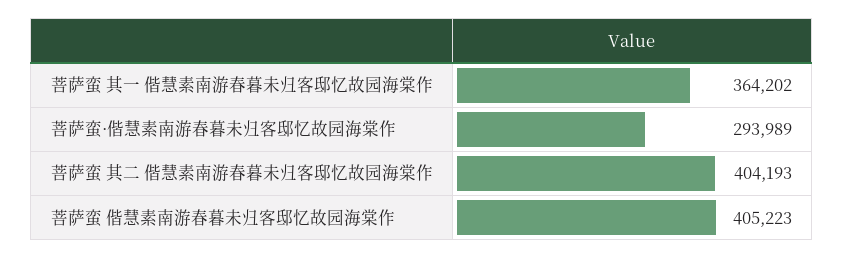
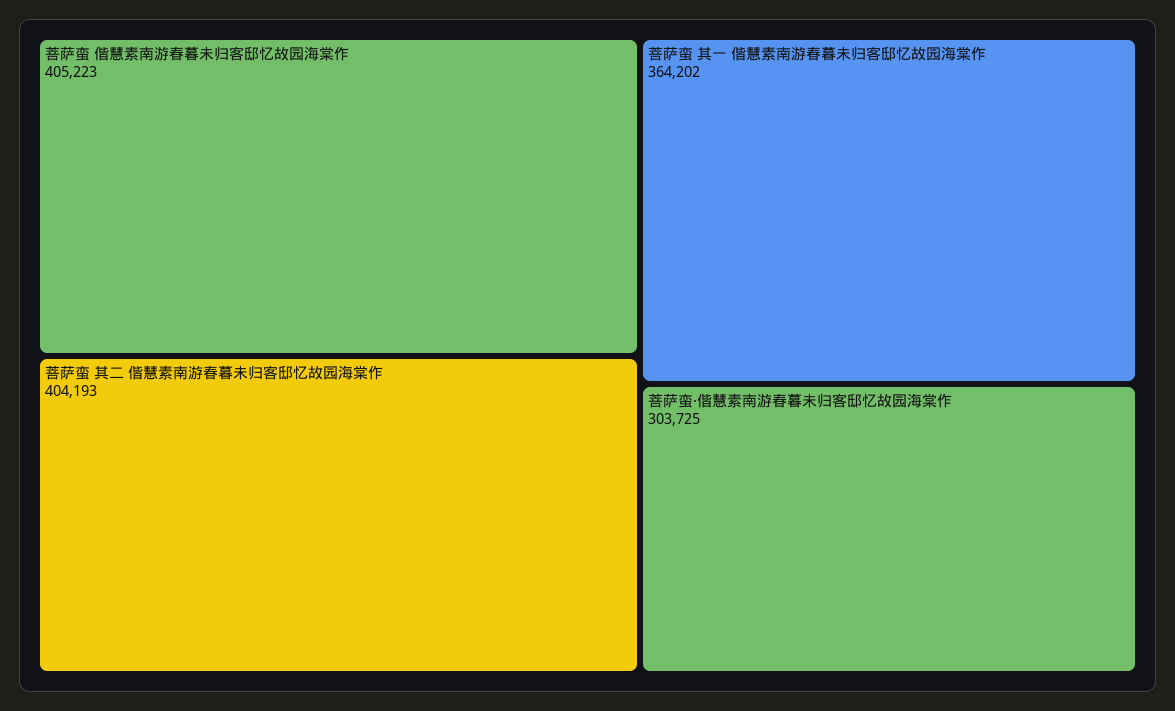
  {
    "菩萨蛮 其一 偕慧素南游春暮未归客邸忆故园海棠作": 364202,
-   "菩萨蛮·偕慧素南游春暮未归客邸忆故园海棠作": 293989,
+   "菩萨蛮·偕慧素南游春暮未归客邸忆故园海棠作": 303725,
    "菩萨蛮 其二 偕慧素南游春暮未归客邸忆故园海棠作": 404193,
    "菩萨蛮 偕慧素南游春暮未归客邸忆故园海棠作": 405223
  }

